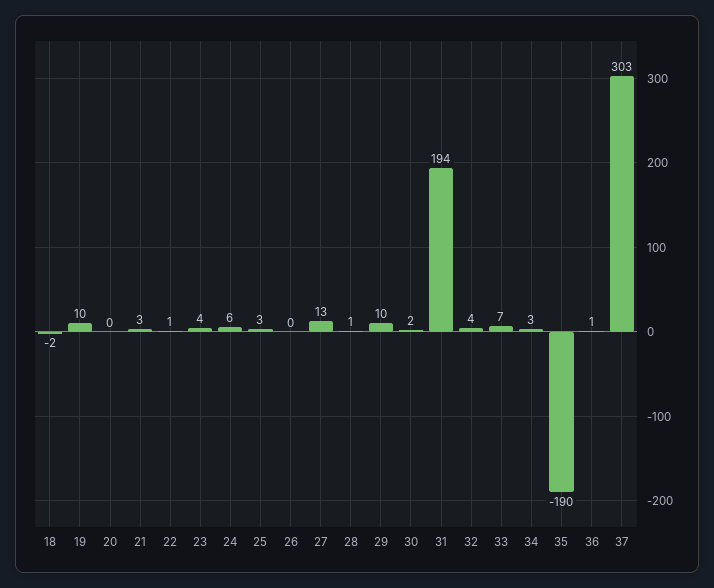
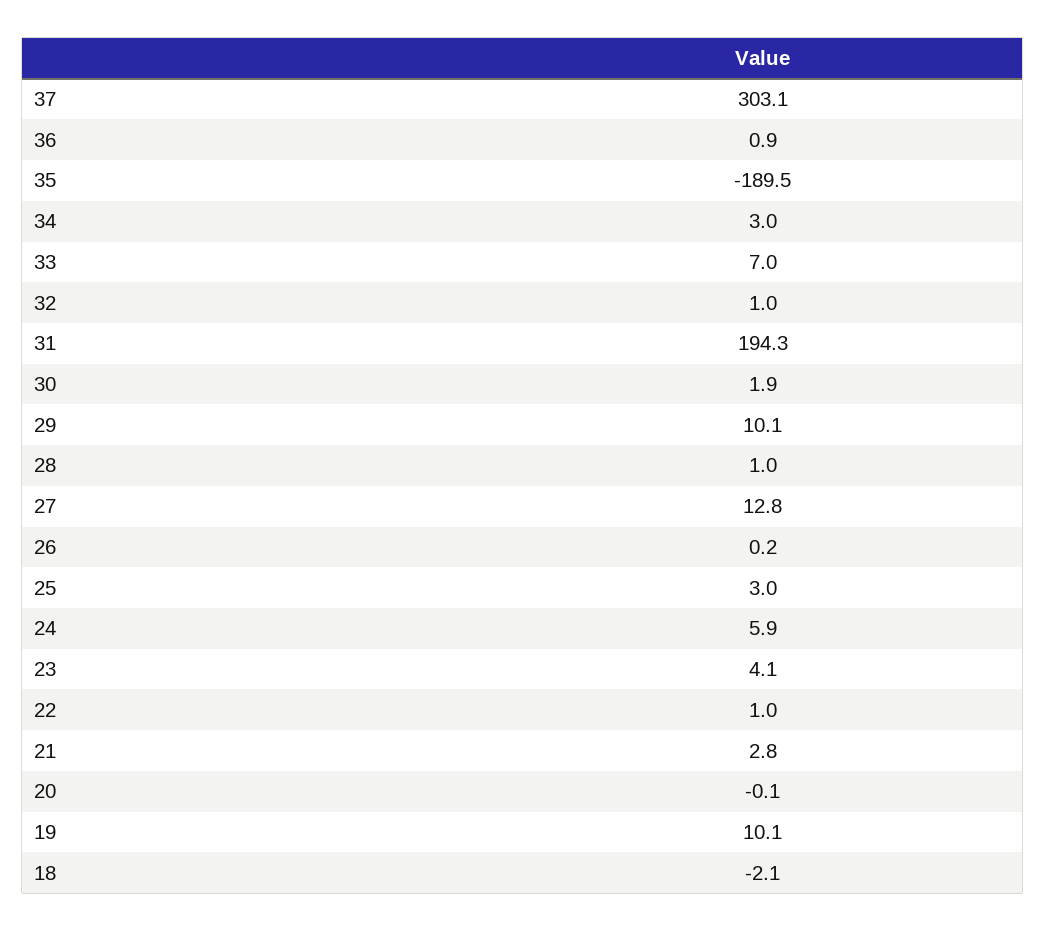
  {
    "18": -2.1,
    "19": 10.1,
    "20": -0.1,
    "21": 2.8,
    "22": 1,
    "23": 4.1,
    "24": 5.9,
    "25": 3,
    "26": 0.2,
    "27": 12.8,
    "28": 1,
    "29": 10.1,
    "30": 1.9,
    "31": 194.3,
-   "32": 4,
+   "32": 1,
    "33": 7,
    "34": 3,
    "35": -189.5,
    "36": 0.9,
    "37": 303.1
  }

